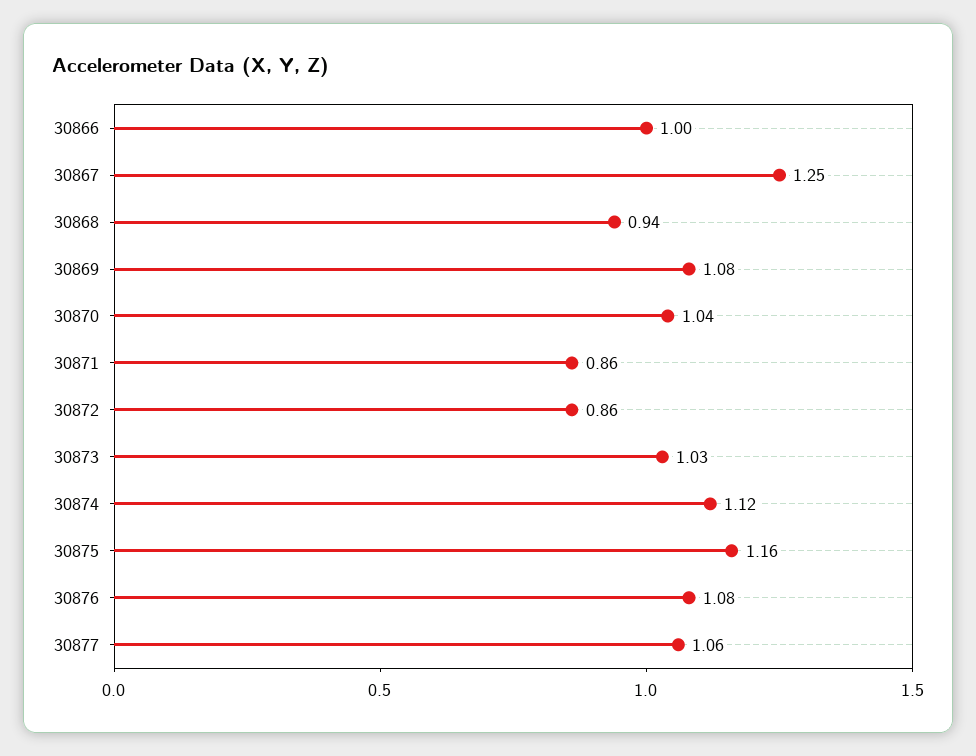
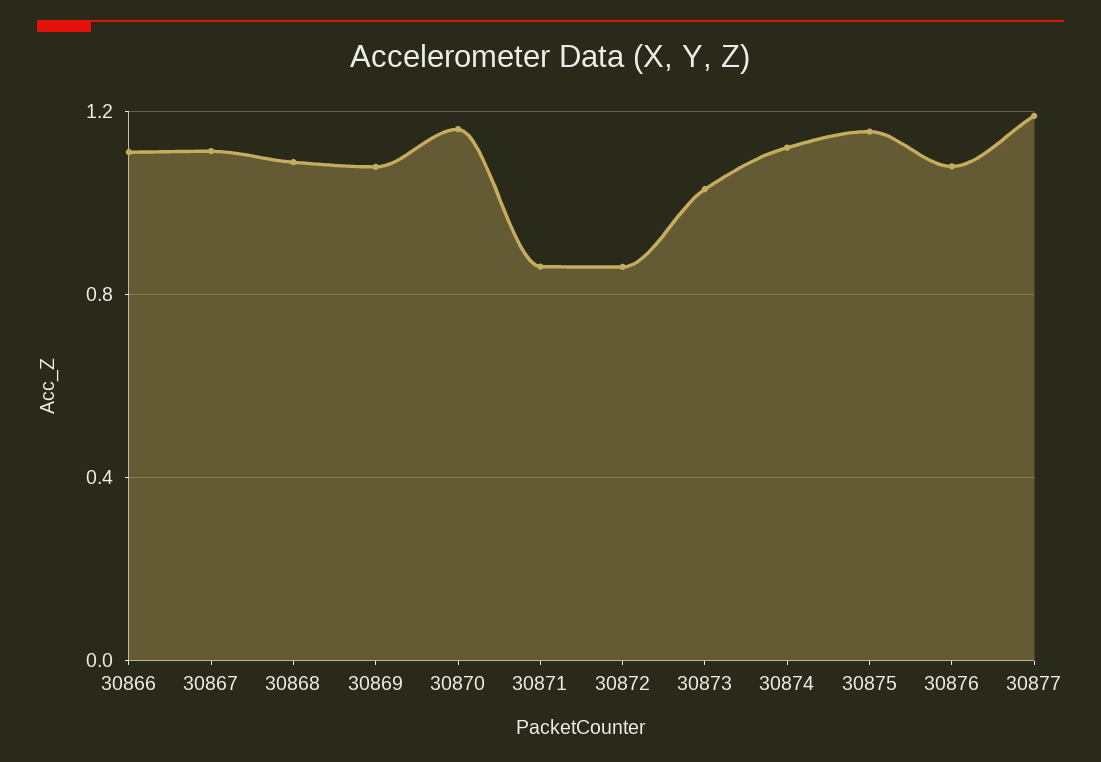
  {
-   "30866": 1,
+   "30866": 1.1,
-   "30867": 1.25,
+   "30867": 1.1,
-   "30868": 0.94,
+   "30868": 1.1,
    "30869": 1.08,
-   "30870": 1.04,
+   "30870": 1.15,
    "30871": 0.86,
    "30872": 0.86,
    "30873": 1.03,
    "30874": 1.12,
    "30875": 1.16,
    "30876": 1.08,
-   "30877": 1.06
+   "30877": 1.2
  }

